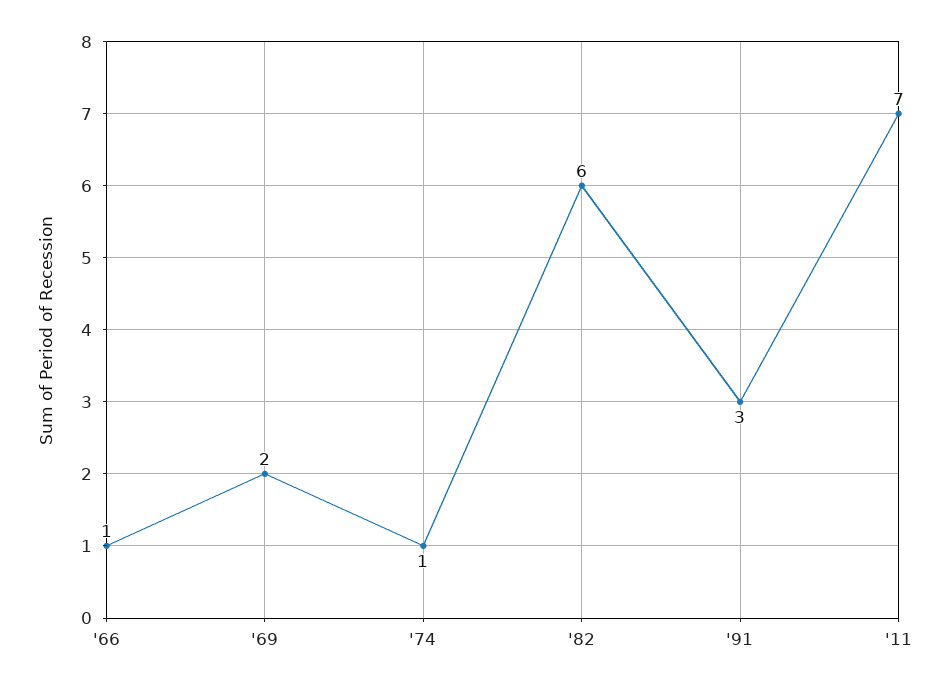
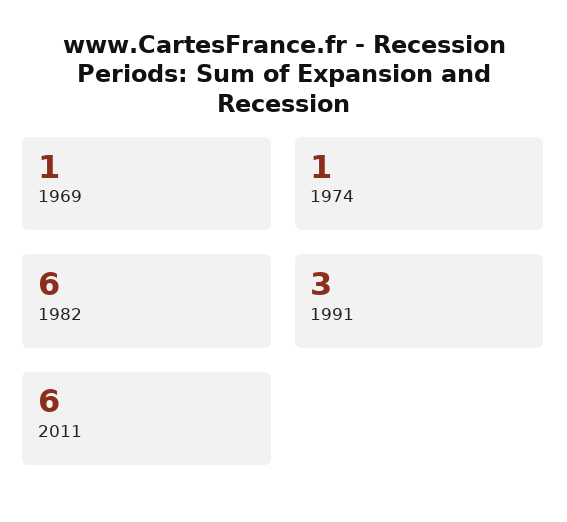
  {
-   "'66": 1,
-   "'69": 2,
+   "'69": 1,
    "'74": 1,
    "'82": 6,
    "'91": 3,
-   "'11": 7
+   "'11": 6
  }

